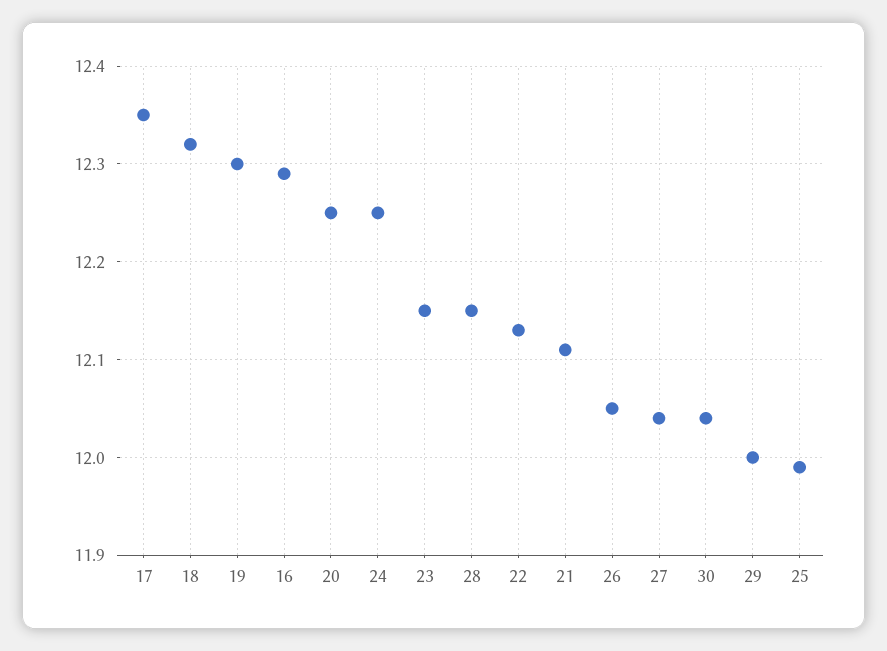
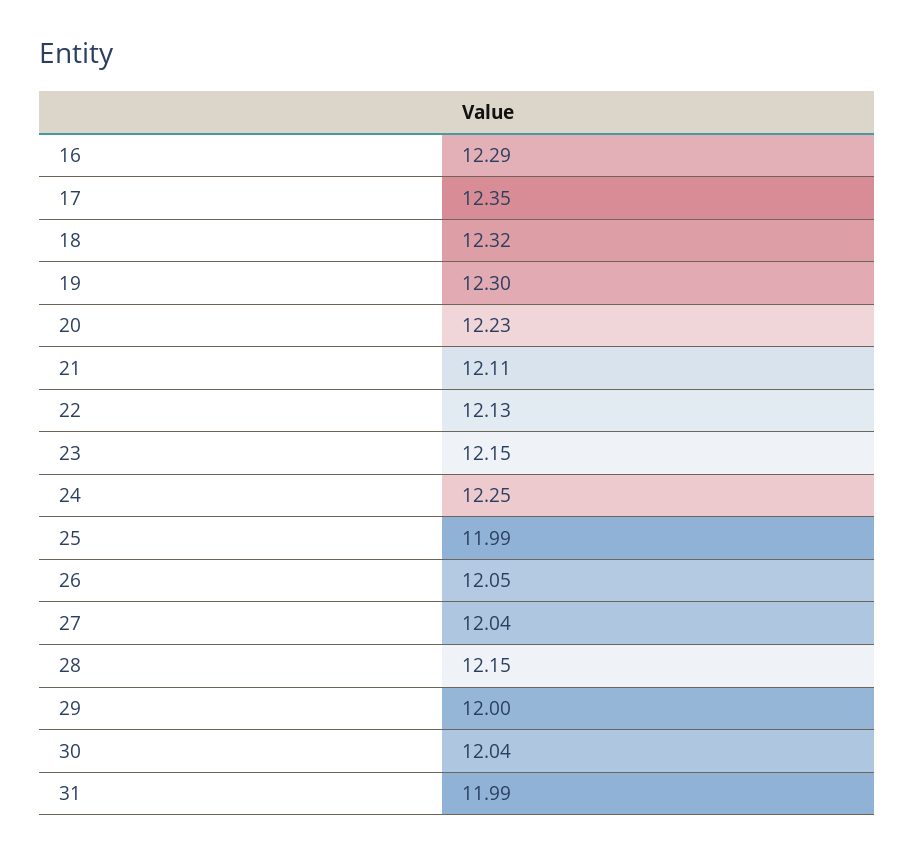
  {
    "17": 12.35,
    "18": 12.32,
    "19": 12.3,
    "16": 12.29,
-   "20": 12.25,
+   "20": 12.23,
    "24": 12.25,
    "23": 12.15,
    "28": 12.15,
    "22": 12.13,
    "21": 12.11,
    "26": 12.05,
    "27": 12.04,
    "30": 12.04,
    "29": 12,
-   "25": 11.99
+   "25": 11.99,
+   "31": 11.99
  }

